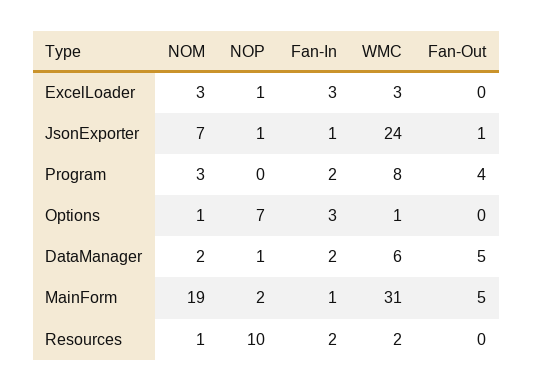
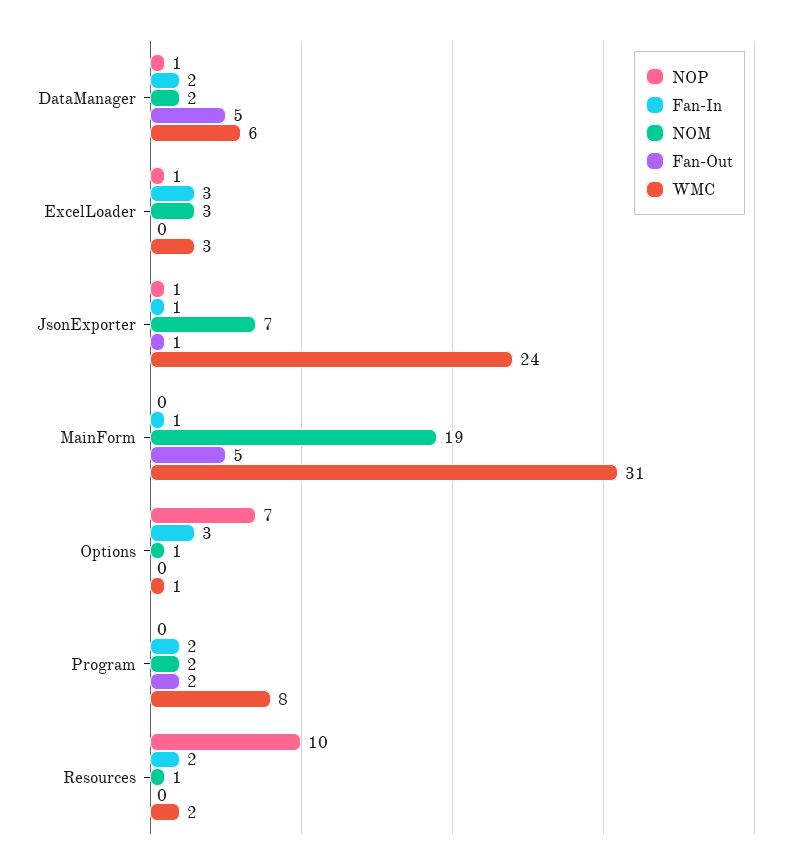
  {
    "NOM": {
      "ExcelLoader": 3,
      "JsonExporter": 7,
-     "Program": 3,
+     "Program": 2,
      "Options": 1,
      "DataManager": 2,
      "MainForm": 19,
      "Resources": 1
    },
    "NOP": {
      "ExcelLoader": 1,
      "JsonExporter": 1,
      "Program": 0,
      "Options": 7,
      "DataManager": 1,
-     "MainForm": 2,
+     "MainForm": 0,
      "Resources": 10
    },
    "Fan-In": {
      "ExcelLoader": 3,
      "JsonExporter": 1,
      "Program": 2,
      "Options": 3,
      "DataManager": 2,
      "MainForm": 1,
      "Resources": 2
    },
    "WMC": {
      "ExcelLoader": 3,
      "JsonExporter": 24,
      "Program": 8,
      "Options": 1,
      "DataManager": 6,
      "MainForm": 31,
      "Resources": 2
    },
    "Fan-Out": {
      "ExcelLoader": 0,
      "JsonExporter": 1,
-     "Program": 4,
+     "Program": 2,
      "Options": 0,
      "DataManager": 5,
      "MainForm": 5,
      "Resources": 0
    }
  }

